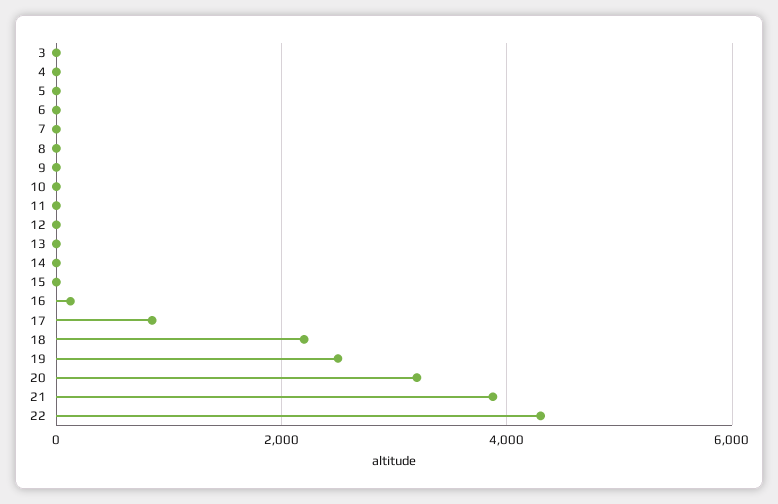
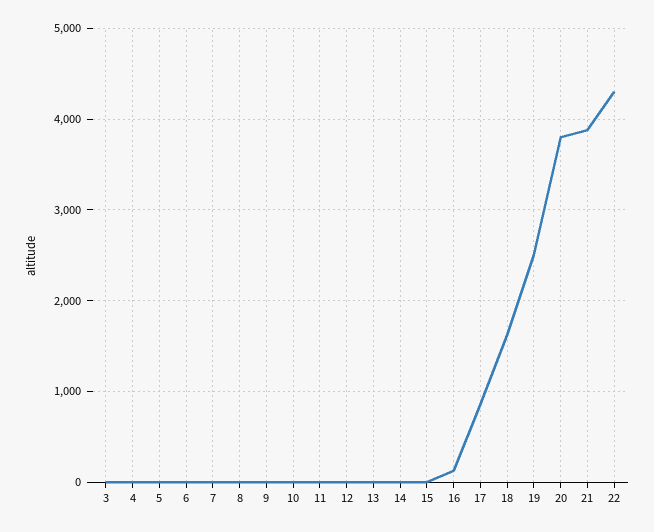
  {
    "3": 0,
    "4": 0,
    "5": 0,
    "6": 0,
    "7": 0,
    "8": 0,
    "9": 0,
    "10": 0,
    "11": 0,
    "12": 0,
    "13": 0,
    "14": 0,
    "15": 0,
    "16": 100,
    "17": 900,
-   "18": 2200,
+   "18": 1600,
    "19": 2500,
-   "20": 3200,
+   "20": 3800,
    "21": 3900,
    "22": 4300
  }

